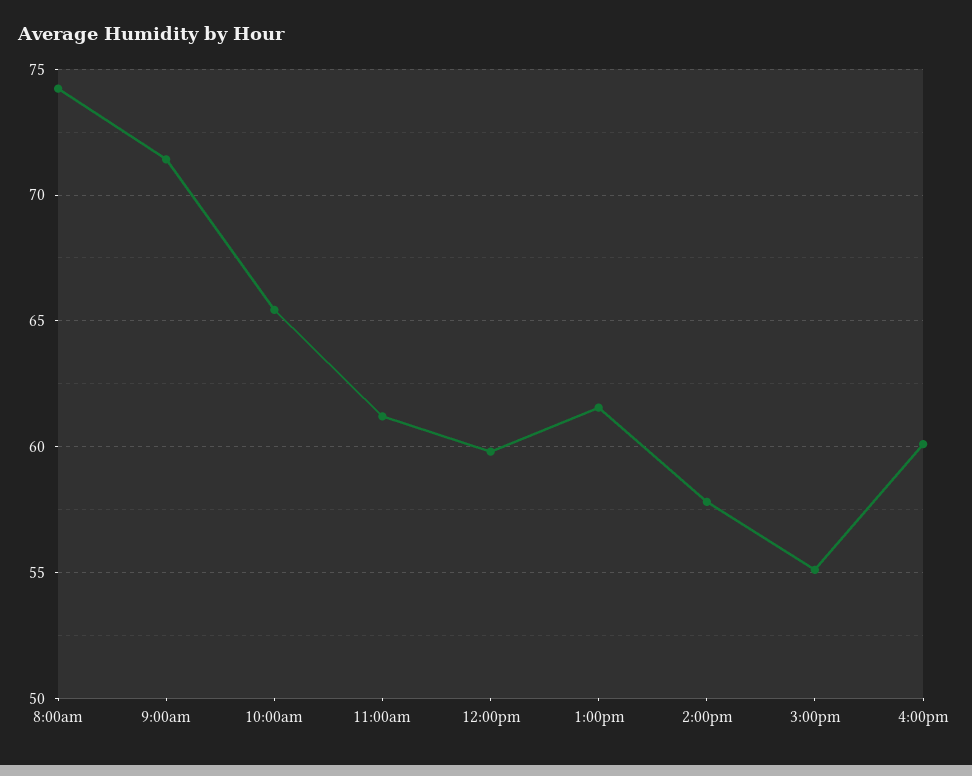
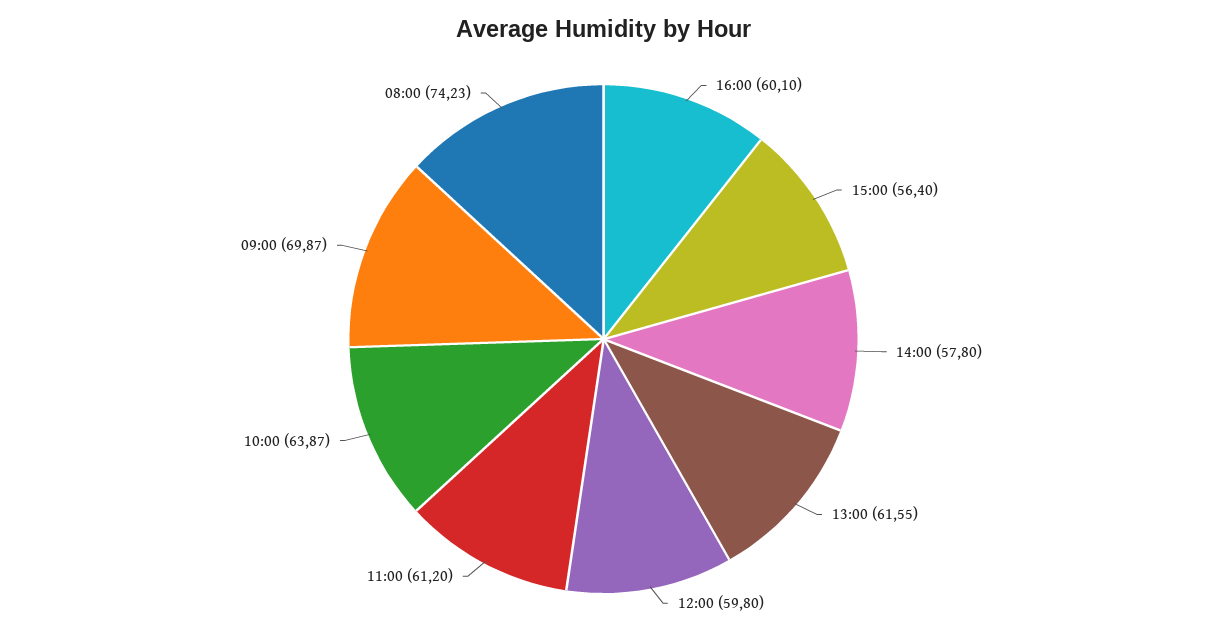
  {
    "8:00am": 74.23,
-   "9:00am": 71.5,
+   "9:00am": 69.87,
-   "10:00am": 65.5,
+   "10:00am": 63.87,
    "11:00am": 61.2,
    "12:00pm": 59.8,
    "1:00pm": 61.55,
    "2:00pm": 57.8,
-   "3:00pm": 55,
+   "3:00pm": 56.4,
    "4:00pm": 60.1
  }

